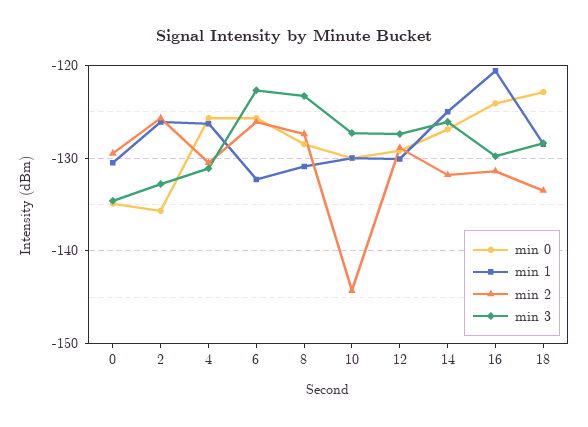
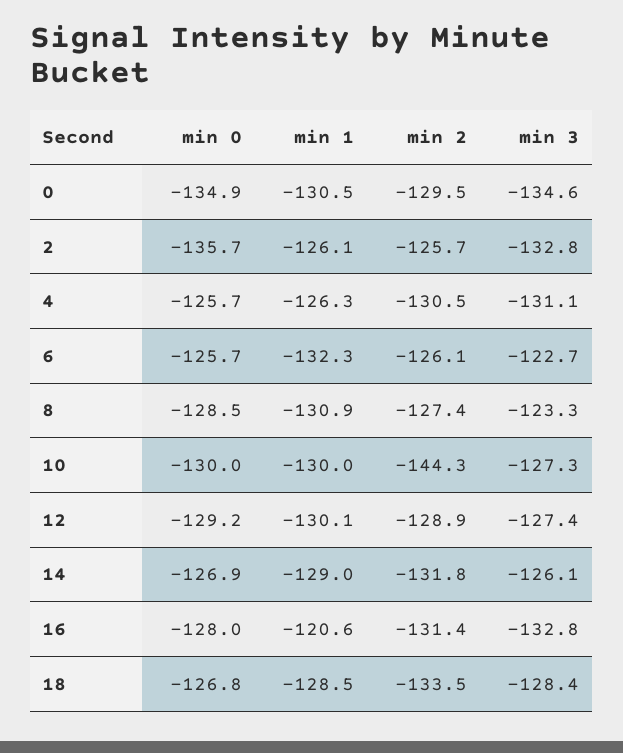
  {
    "min 0": {
      "0": -134.9,
      "2": -135.7,
      "4": -125.7,
      "6": -125.7,
      "8": -128.5,
      "10": -130,
      "12": -129.2,
      "14": -126.9,
-     "16": -124,
+     "16": -128,
-     "18": -123
+     "18": -126.8
    },
    "min 1": {
      "0": -130.5,
      "2": -126.1,
      "4": -126.3,
      "6": -132.3,
      "8": -130.9,
      "10": -130,
      "12": -130.1,
-     "14": -125,
+     "14": -129,
      "16": -120.6,
      "18": -128.5
    },
    "min 2": {
      "0": -129.5,
      "2": -125.7,
      "4": -130.5,
      "6": -126.1,
      "8": -127.4,
      "10": -144.3,
      "12": -128.9,
      "14": -131.8,
      "16": -131.4,
      "18": -133.5
    },
    "min 3": {
      "0": -134.6,
      "2": -132.8,
      "4": -131.1,
      "6": -122.7,
      "8": -123.3,
      "10": -127.3,
      "12": -127.4,
      "14": -126.1,
-     "16": -130,
+     "16": -132.8,
      "18": -128.4
    }
  }

